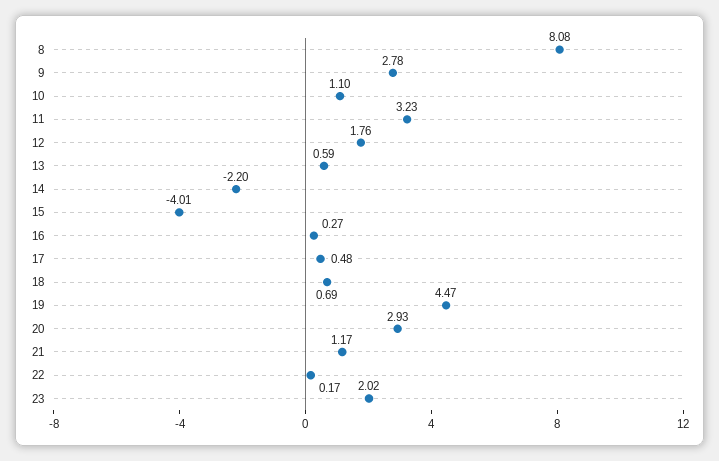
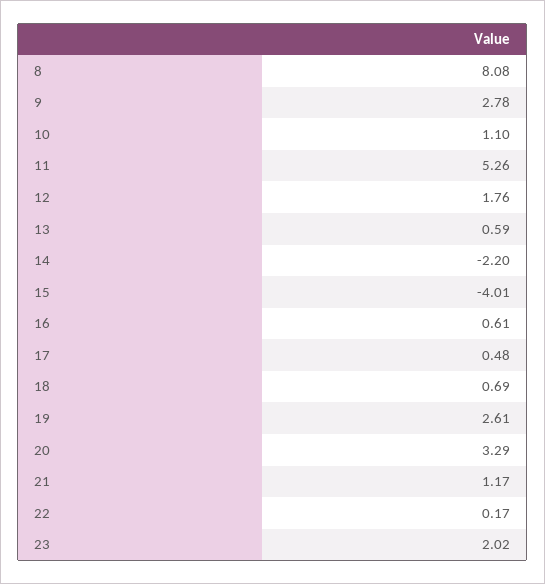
  {
    "8": 8.08,
    "9": 2.78,
    "10": 1.1,
-   "11": 3.23,
+   "11": 5.26,
    "12": 1.76,
    "13": 0.59,
    "14": -2.2,
    "15": -4.01,
-   "16": 0.27,
+   "16": 0.61,
    "17": 0.48,
    "18": 0.69,
-   "19": 4.47,
+   "19": 2.61,
-   "20": 2.93,
+   "20": 3.29,
    "21": 1.17,
    "22": 0.17,
    "23": 2.02
  }

